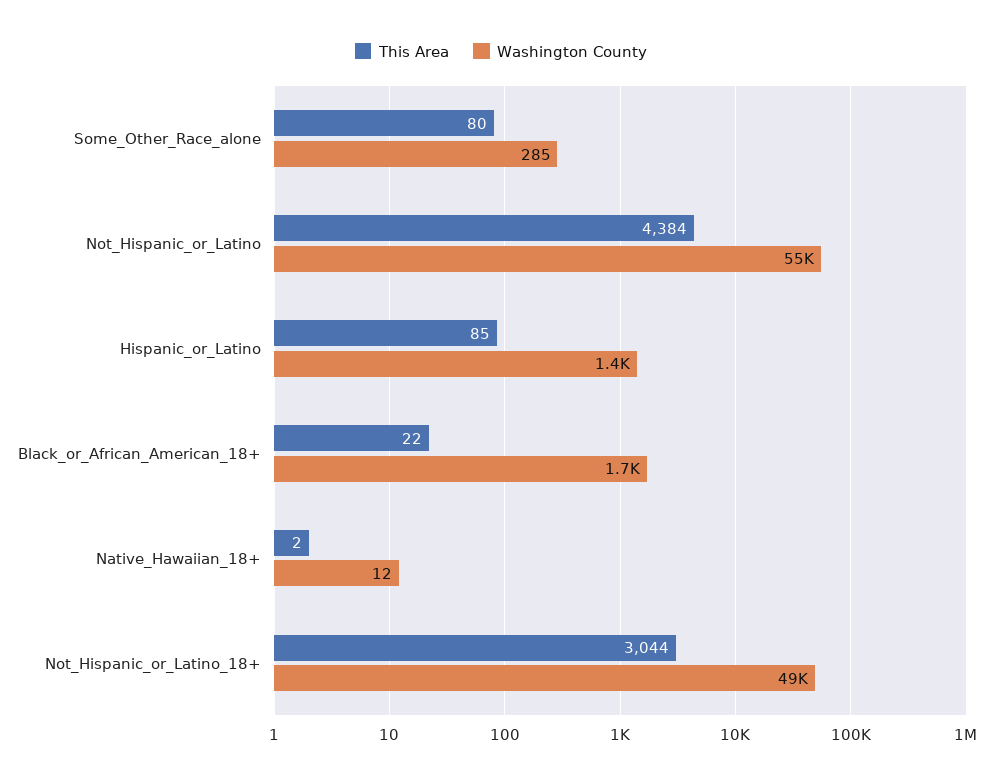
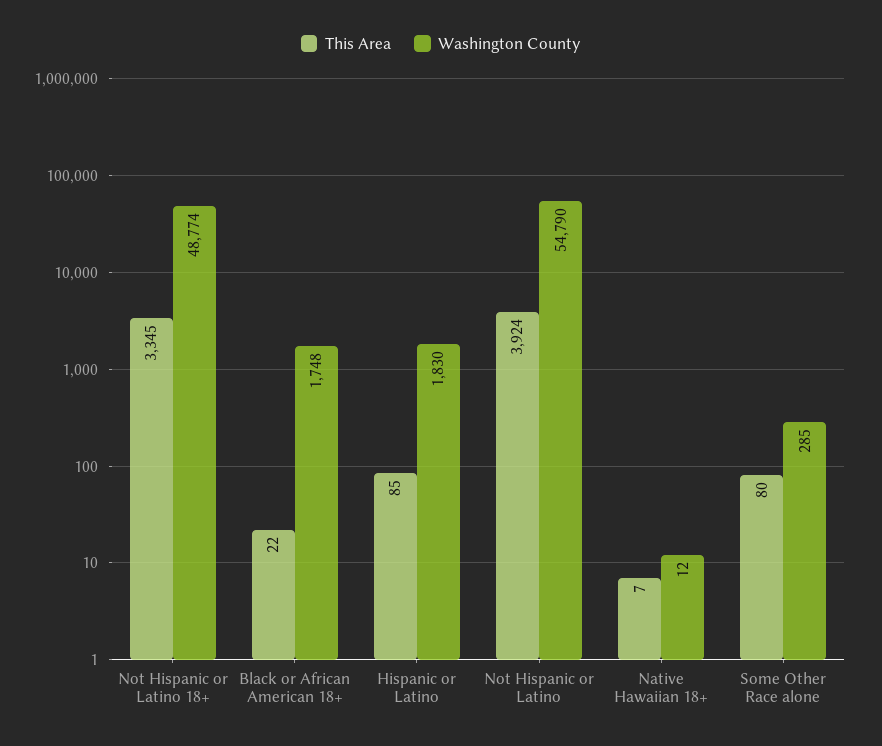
  {
    "This Area": {
      "Some_Other_Race_alone": 80,
-     "Not_Hispanic_or_Latino": 4384,
+     "Not_Hispanic_or_Latino": 3924,
      "Hispanic_or_Latino": 85,
      "Black_or_African_American_18+": 22,
-     "Native_Hawaiian_18+": 2,
+     "Native_Hawaiian_18+": 7,
-     "Not_Hispanic_or_Latino_18+": 3044
+     "Not_Hispanic_or_Latino_18+": 3345
    },
    "Washington County": {
      "Some_Other_Race_alone": 285,
      "Not_Hispanic_or_Latino": 54790,
-     "Hispanic_or_Latino": 1400,
+     "Hispanic_or_Latino": 1830,
      "Black_or_African_American_18+": 1748,
      "Native_Hawaiian_18+": 12,
      "Not_Hispanic_or_Latino_18+": 48774
    }
  }

